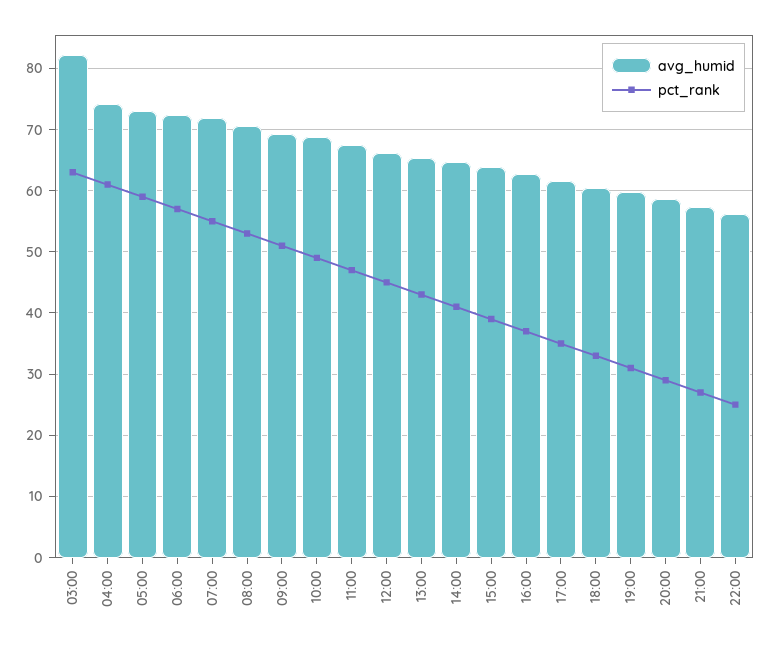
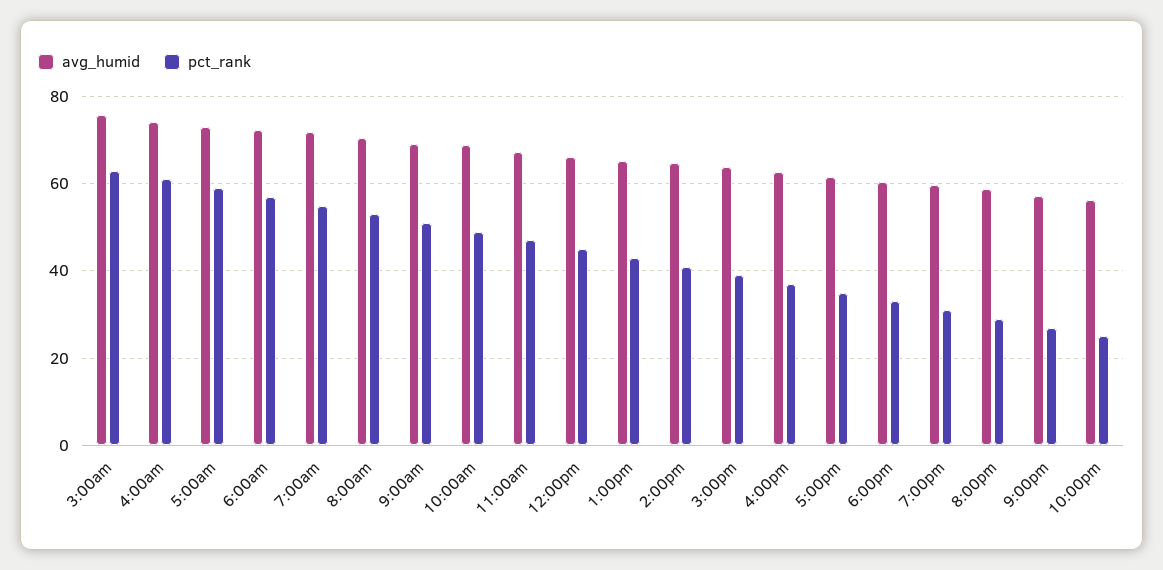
  {
    "avg_humid": {
-     "03:00": 82,
+     "03:00": 76,
      "04:00": 74,
      "05:00": 73,
      "06:00": 72,
      "07:00": 72,
      "08:00": 71,
      "09:00": 69,
      "10:00": 69,
      "11:00": 67,
      "12:00": 66,
      "13:00": 65,
      "14:00": 65,
      "15:00": 64,
      "16:00": 63,
      "17:00": 62,
      "18:00": 60,
      "19:00": 60,
      "20:00": 59,
      "21:00": 57,
      "22:00": 56
    },
    "pct_rank": {
      "03:00": 63,
      "04:00": 61,
      "05:00": 59,
      "06:00": 57,
      "07:00": 55,
      "08:00": 53,
      "09:00": 51,
      "10:00": 49,
      "11:00": 47,
      "12:00": 45,
      "13:00": 43,
      "14:00": 41,
      "15:00": 39,
      "16:00": 37,
      "17:00": 35,
      "18:00": 33,
      "19:00": 31,
      "20:00": 29,
      "21:00": 27,
      "22:00": 25
    }
  }

